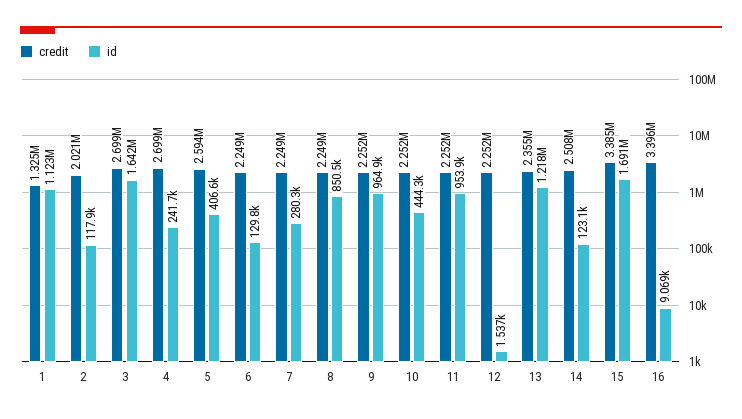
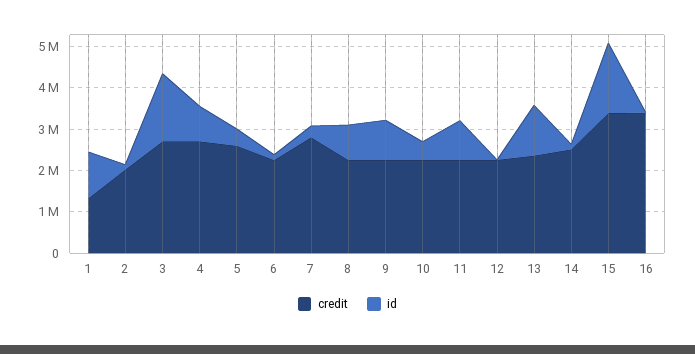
  {
    "credit": {
      "1": 1325000,
      "2": 2021000,
      "3": 2699000,
      "4": 2699000,
      "5": 2594000,
      "6": 2249000,
-     "7": 2249000,
+     "7": 2800000,
      "8": 2249000,
      "9": 2252000,
      "10": 2252000,
      "11": 2252000,
      "12": 2252000,
      "13": 2355000,
      "14": 2508000,
      "15": 3385000,
      "16": 3396000
    },
    "id": {
      "1": 1123000,
      "2": 117900,
      "3": 1642000,
-     "4": 241700,
+     "4": 800000,
      "5": 406600,
      "6": 129800,
      "7": 280300,
      "8": 850500,
      "9": 964900,
      "10": 444300,
      "11": 953900,
      "12": 1537,
      "13": 1218000,
      "14": 123100,
      "15": 1691000,
      "16": 9069
    }
  }

